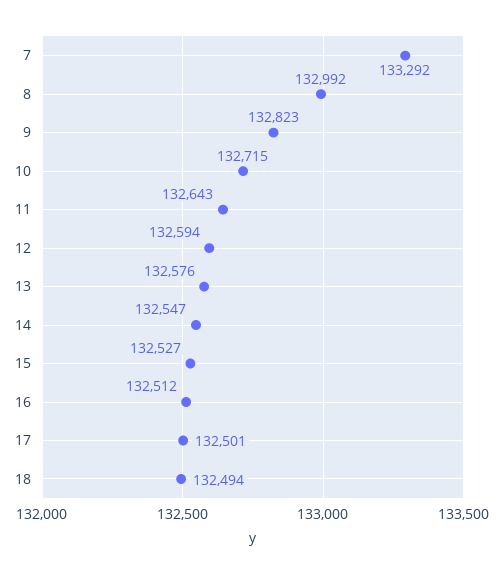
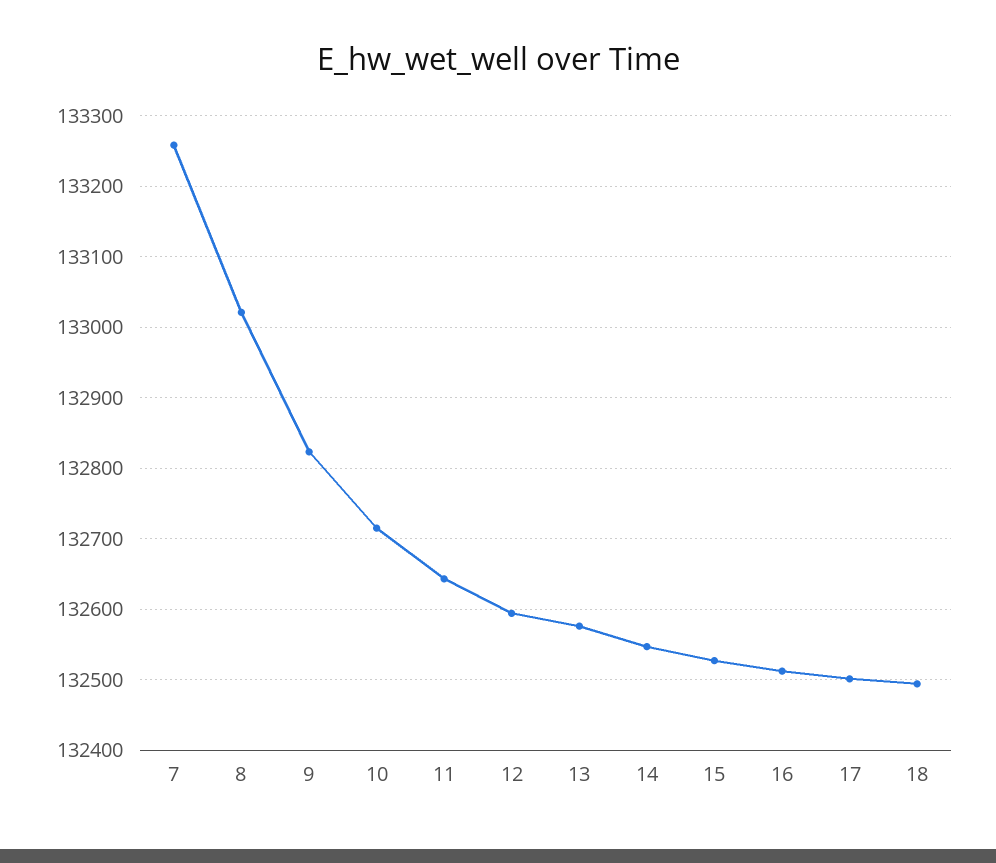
  {
-   "7": 133292,
+   "7": 133260,
-   "8": 132992,
+   "8": 133020,
    "9": 132823,
    "10": 132715,
    "11": 132643,
    "12": 132594,
    "13": 132576,
    "14": 132547,
    "15": 132527,
    "16": 132512,
    "17": 132501,
    "18": 132494
  }

